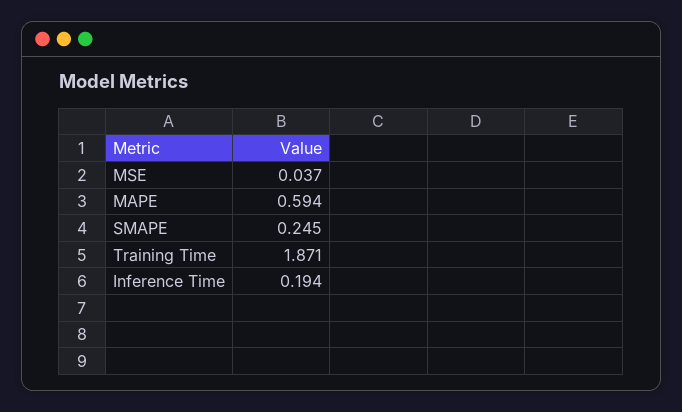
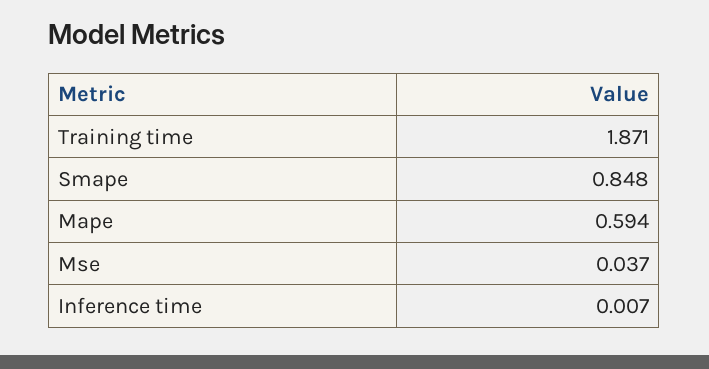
  {
    "MSE": 0.037,
    "MAPE": 0.594,
-   "SMAPE": 0.245,
+   "SMAPE": 0.848,
    "Training Time": 1.871,
-   "Inference Time": 0.194
+   "Inference Time": 0.007
  }

